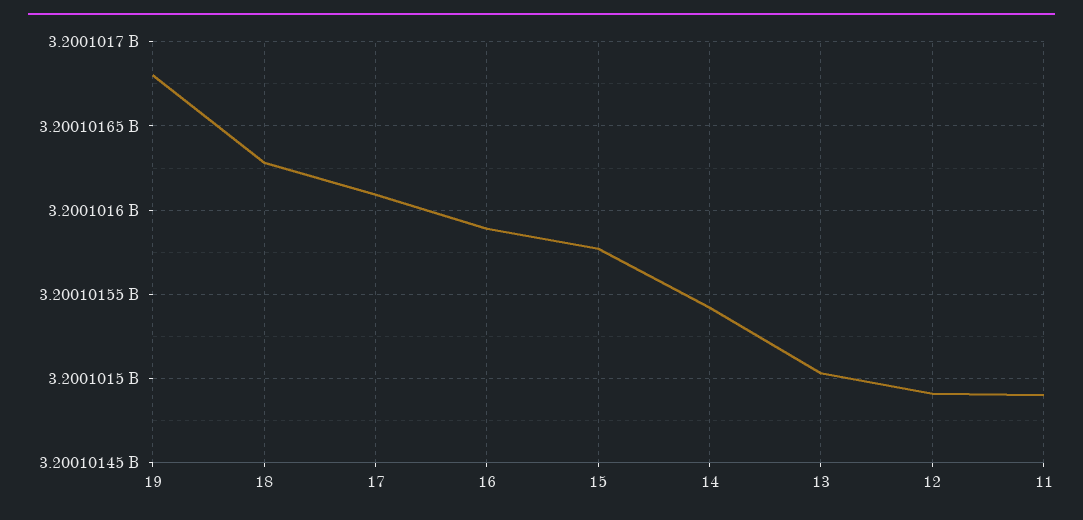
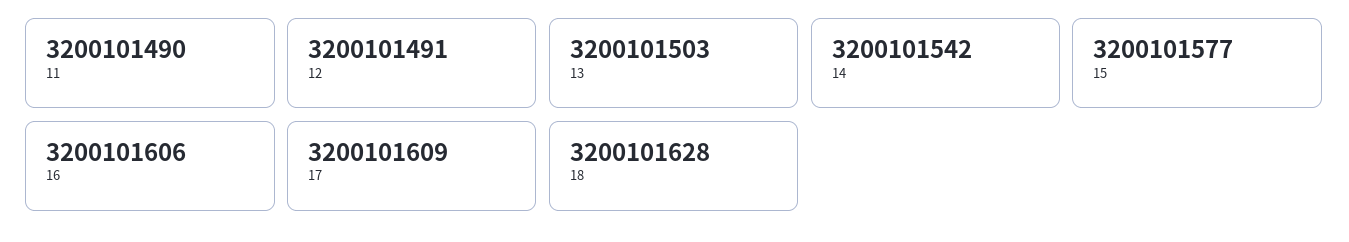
  {
-   "19": 3200101680,
    "18": 3200101628,
    "17": 3200101609,
-   "16": 3200101590,
+   "16": 3200101606,
    "15": 3200101577,
    "14": 3200101542,
    "13": 3200101503,
    "12": 3200101491,
    "11": 3200101490
  }

